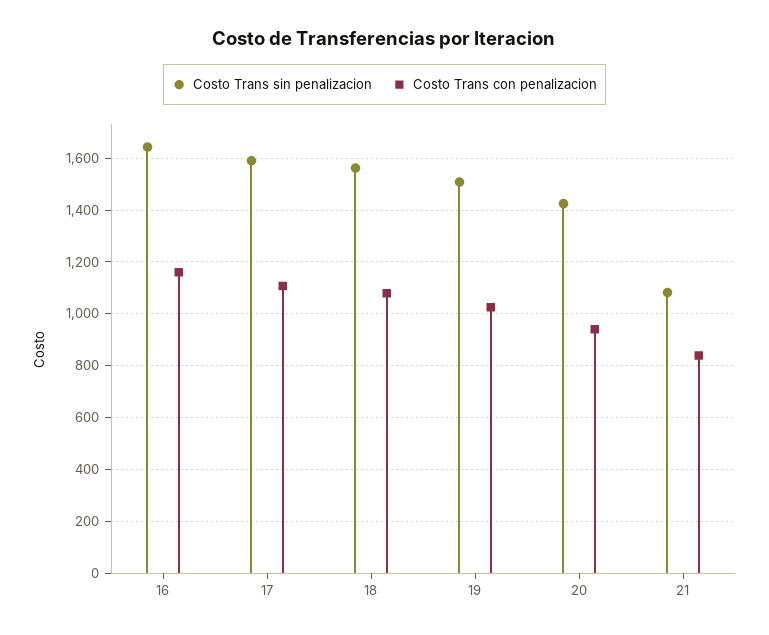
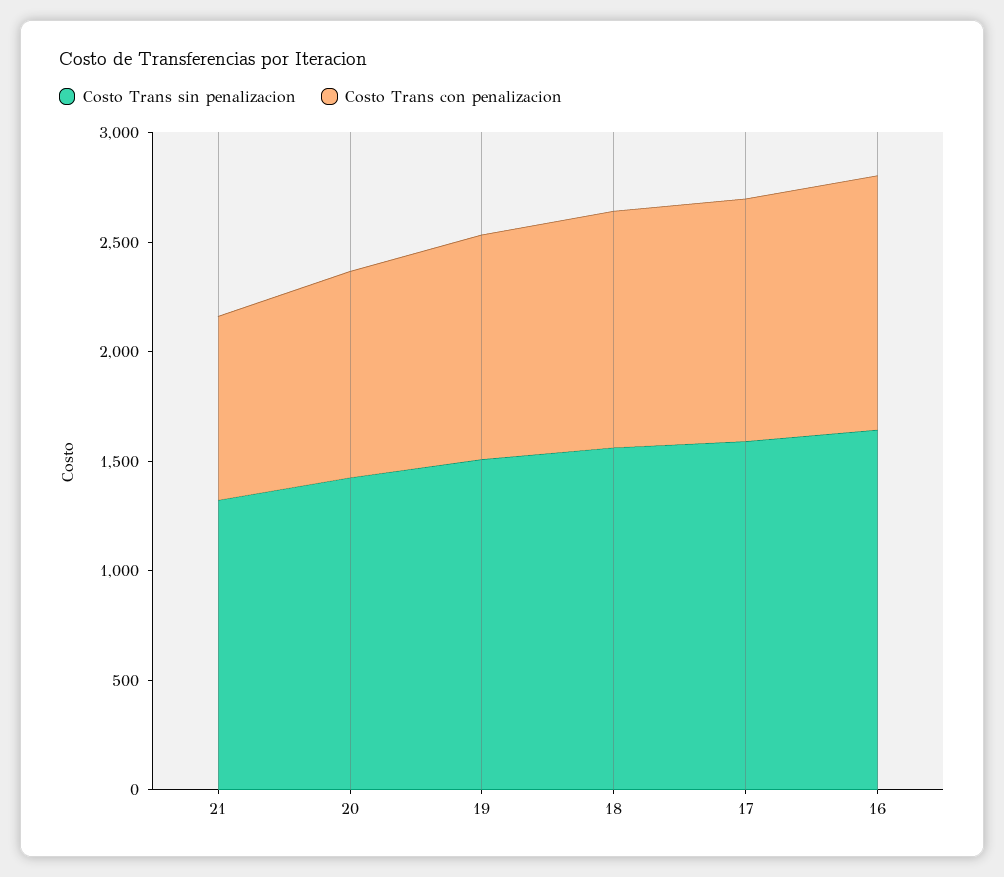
  {
    "Costo Trans sin penalizacion": {
      "16": 1650,
      "17": 1600,
      "18": 1550,
      "19": 1500,
      "20": 1425,
-     "21": 1075
+     "21": 1300
    },
    "Costo Trans con penalizacion": {
      "16": 1150,
      "17": 1100,
      "18": 1075,
      "19": 1025,
      "20": 950,
      "21": 850
    }
  }

